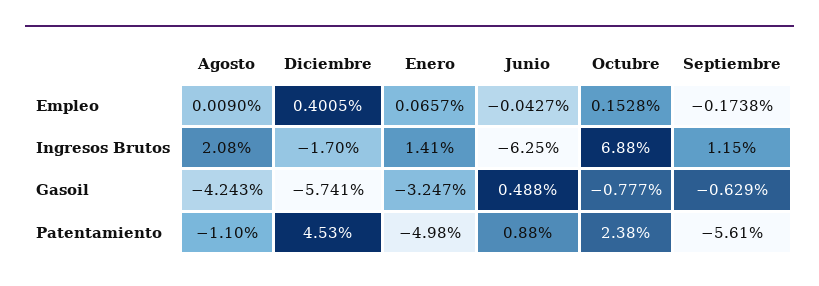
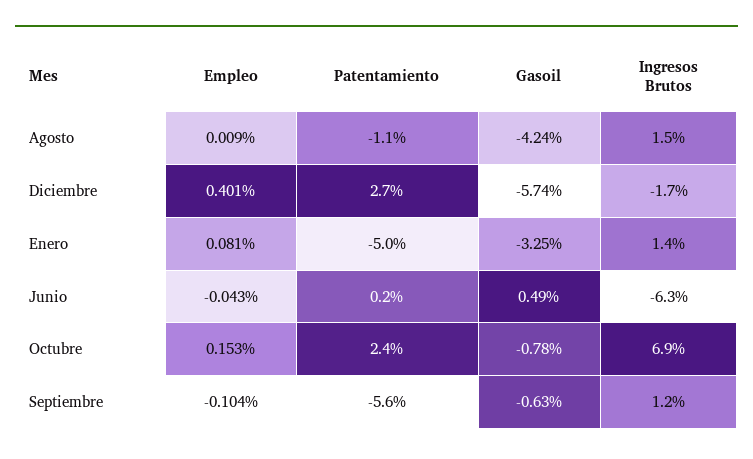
  {
    "Agosto": {
      "Empleo": 0.009,
-     "Ingresos Brutos": 2.08,
+     "Ingresos Brutos": 1.5,
      "Gasoil": -4.243,
      "Patentamiento": -1.1
    },
    "Diciembre": {
      "Empleo": 0.4005,
      "Ingresos Brutos": -1.7,
      "Gasoil": -5.741,
-     "Patentamiento": 4.53
+     "Patentamiento": 2.7
    },
    "Enero": {
-     "Empleo": 0.0657,
+     "Empleo": 0.081,
      "Ingresos Brutos": 1.41,
      "Gasoil": -3.247,
      "Patentamiento": -4.98
    },
    "Junio": {
      "Empleo": -0.0427,
      "Ingresos Brutos": -6.25,
      "Gasoil": 0.488,
-     "Patentamiento": 0.88
+     "Patentamiento": 0.2
    },
    "Octubre": {
      "Empleo": 0.1528,
      "Ingresos Brutos": 6.88,
      "Gasoil": -0.777,
      "Patentamiento": 2.38
    },
    "Septiembre": {
-     "Empleo": -0.1738,
+     "Empleo": -0.104,
      "Ingresos Brutos": 1.15,
      "Gasoil": -0.629,
      "Patentamiento": -5.61
    }
  }

